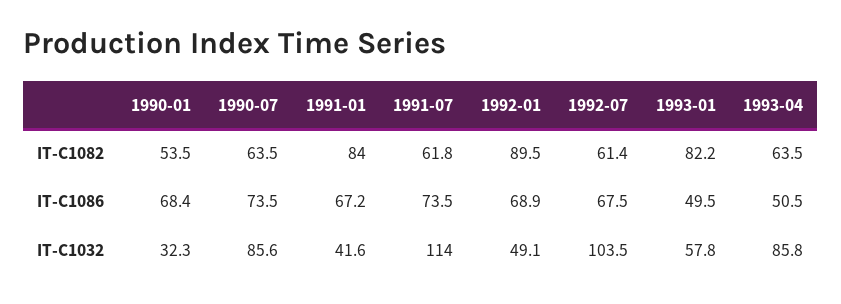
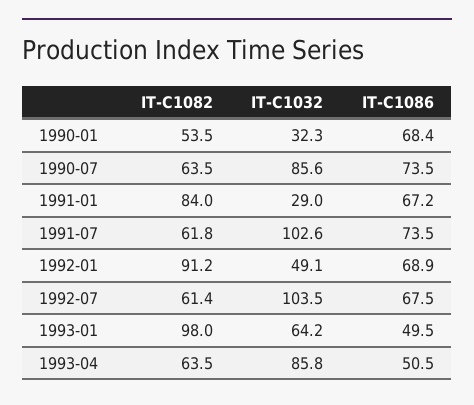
  {
    "1990-01": {
      "IT-C1082": 53.5,
      "IT-C1086": 68.4,
      "IT-C1032": 32.3
    },
    "1990-07": {
      "IT-C1082": 63.5,
      "IT-C1086": 73.5,
      "IT-C1032": 85.6
    },
    "1991-01": {
      "IT-C1082": 84,
      "IT-C1086": 67.2,
-     "IT-C1032": 41.6
+     "IT-C1032": 29
    },
    "1991-07": {
      "IT-C1082": 61.8,
      "IT-C1086": 73.5,
-     "IT-C1032": 114
+     "IT-C1032": 102.6
    },
    "1992-01": {
-     "IT-C1082": 89.5,
+     "IT-C1082": 91.2,
      "IT-C1086": 68.9,
      "IT-C1032": 49.1
    },
    "1992-07": {
      "IT-C1082": 61.4,
      "IT-C1086": 67.5,
      "IT-C1032": 103.5
    },
    "1993-01": {
-     "IT-C1082": 82.2,
+     "IT-C1082": 98,
      "IT-C1086": 49.5,
-     "IT-C1032": 57.8
+     "IT-C1032": 64.2
    },
    "1993-04": {
      "IT-C1082": 63.5,
      "IT-C1086": 50.5,
      "IT-C1032": 85.8
    }
  }

